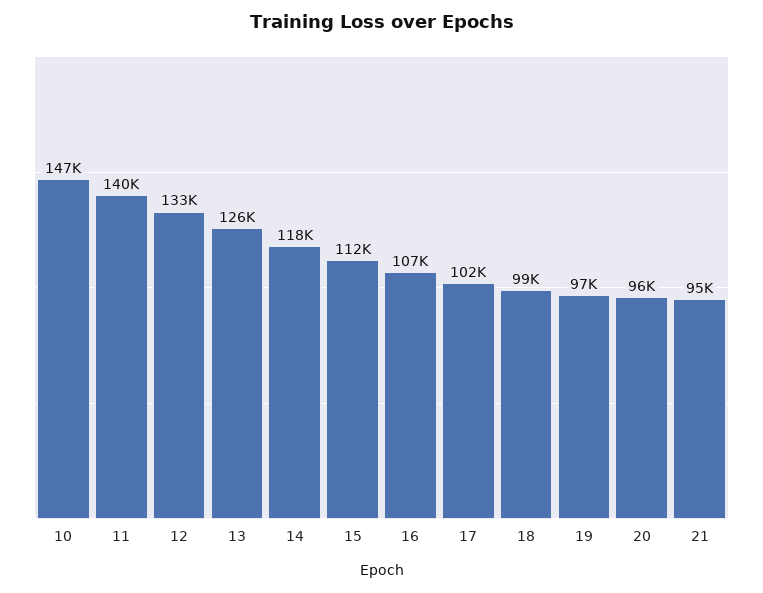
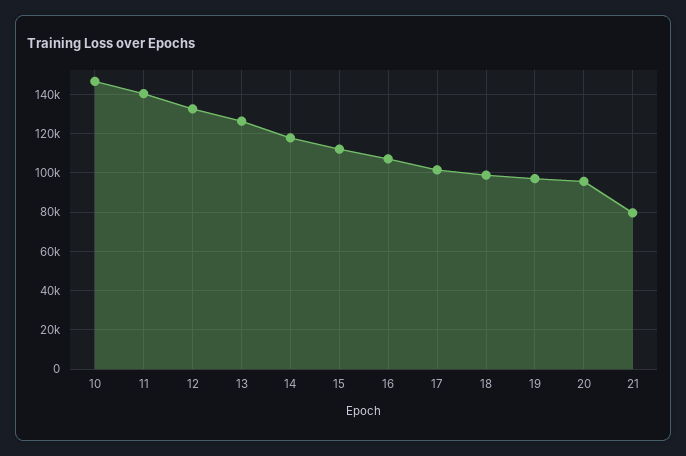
  {
    "10": 147000,
    "11": 140000,
    "12": 133000,
    "13": 126000,
    "14": 118000,
    "15": 112000,
    "16": 107000,
    "17": 102000,
    "18": 99000,
    "19": 97000,
    "20": 96000,
-   "21": 95000
+   "21": 80000
  }

